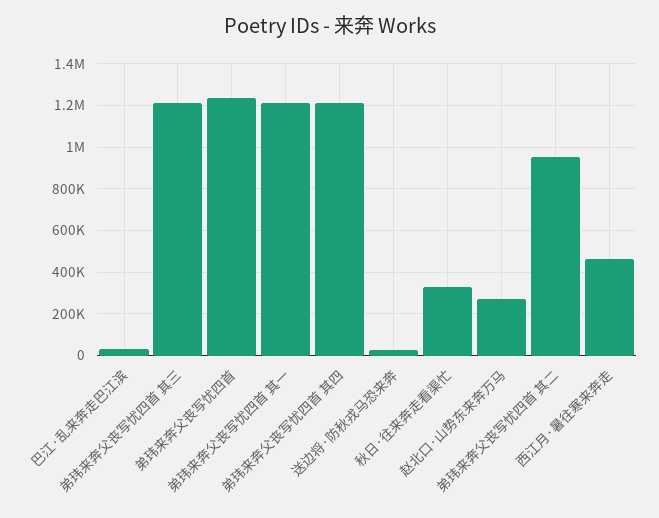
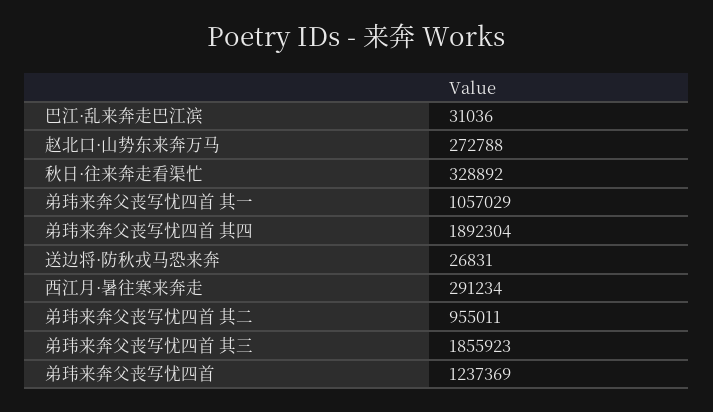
  {
    "巴江·乱来奔走巴江滨": 31036,
-   "弟玮来奔父丧写忧四首 其三": 1200000,
+   "弟玮来奔父丧写忧四首 其三": 1855923,
    "弟玮来奔父丧写忧四首": 1237369,
-   "弟玮来奔父丧写忧四首 其一": 1200000,
+   "弟玮来奔父丧写忧四首 其一": 1057029,
-   "弟玮来奔父丧写忧四首 其四": 1200000,
+   "弟玮来奔父丧写忧四首 其四": 1892304,
    "送边将·防秋戎马恐来奔": 26831,
    "秋日·往来奔走看渠忙": 328892,
    "赵北口·山势东来奔万马": 272788,
    "弟玮来奔父丧写忧四首 其二": 955011,
-   "西江月·暑往寒来奔走": 450000
+   "西江月·暑往寒来奔走": 291234
  }

